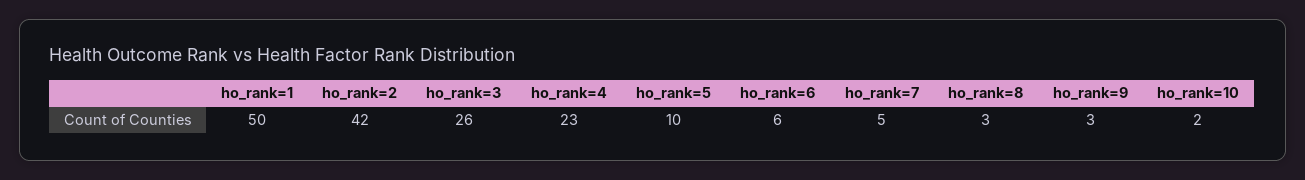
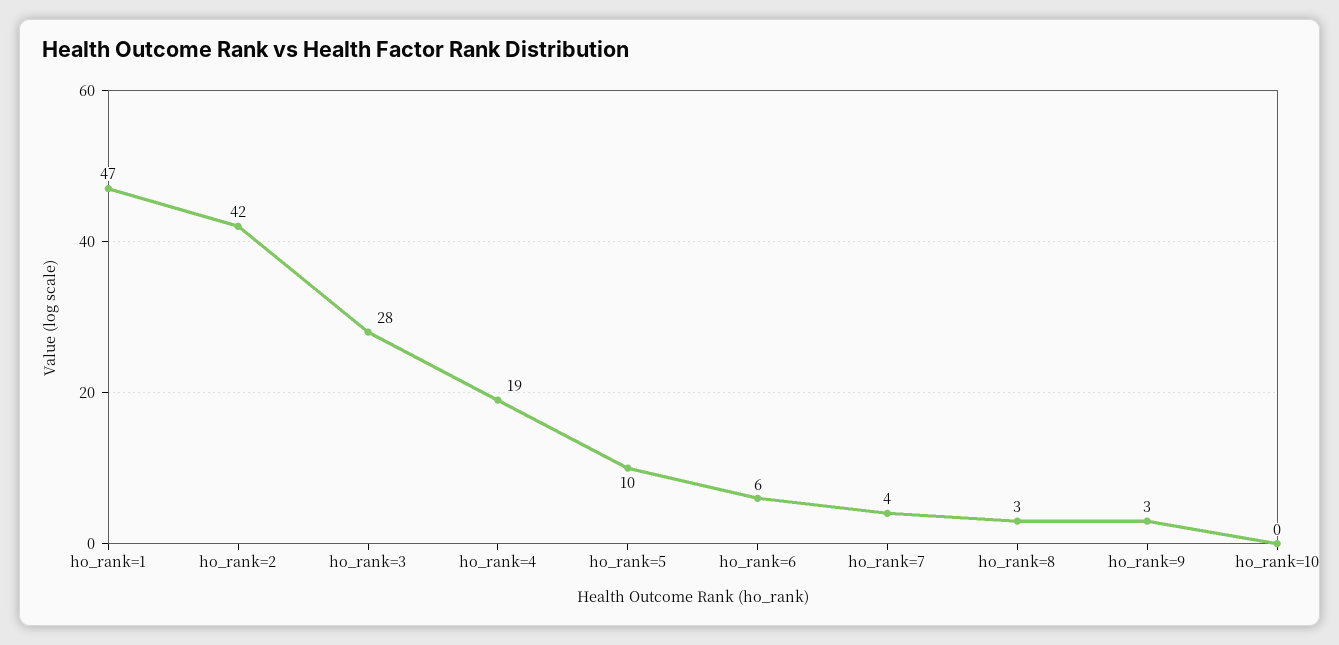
  {
-   "ho_rank=1": 50,
+   "ho_rank=1": 47,
    "ho_rank=2": 42,
-   "ho_rank=3": 26,
+   "ho_rank=3": 28,
-   "ho_rank=4": 23,
+   "ho_rank=4": 19,
    "ho_rank=5": 10,
    "ho_rank=6": 6,
-   "ho_rank=7": 5,
+   "ho_rank=7": 4,
    "ho_rank=8": 3,
    "ho_rank=9": 3,
-   "ho_rank=10": 2
+   "ho_rank=10": 0
  }

